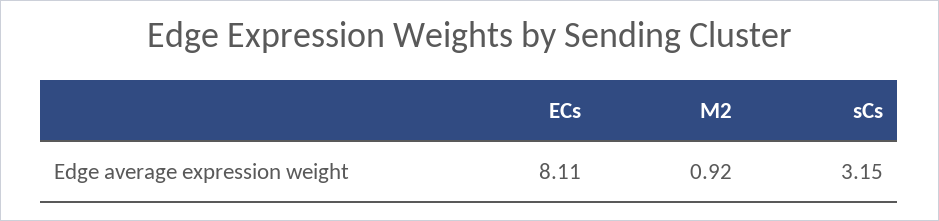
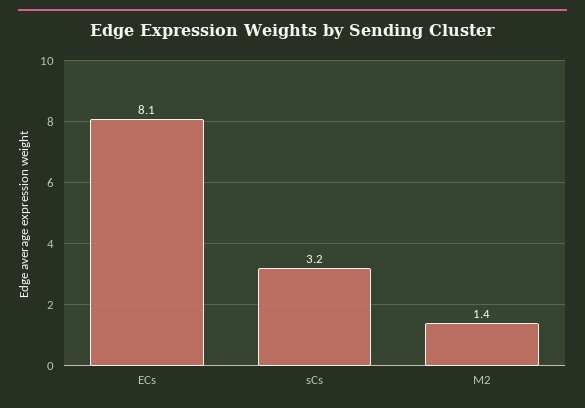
  {
    "ECs": 8.11,
-   "M2": 0.92,
+   "M2": 1.4,
    "sCs": 3.15
  }

